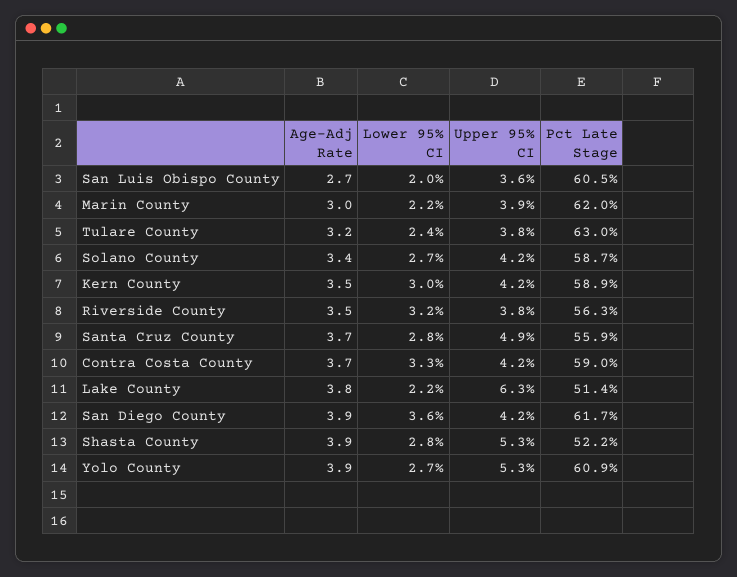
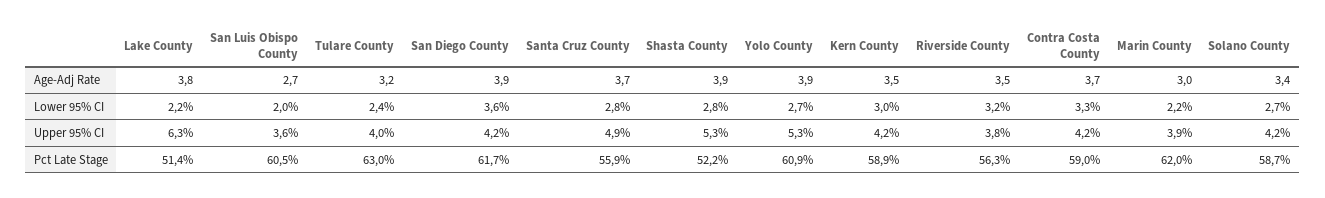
  {
    "Age-Adj Rate": {
      "San Luis Obispo County": 2.7,
      "Marin County": 3,
      "Tulare County": 3.2,
      "Solano County": 3.4,
      "Kern County": 3.5,
      "Riverside County": 3.5,
      "Santa Cruz County": 3.7,
      "Contra Costa County": 3.7,
      "Lake County": 3.8,
      "San Diego County": 3.9,
      "Shasta County": 3.9,
      "Yolo County": 3.9
    },
    "Lower 95% CI": {
      "San Luis Obispo County": 2,
      "Marin County": 2.2,
      "Tulare County": 2.4,
      "Solano County": 2.7,
      "Kern County": 3,
      "Riverside County": 3.2,
      "Santa Cruz County": 2.8,
      "Contra Costa County": 3.3,
      "Lake County": 2.2,
      "San Diego County": 3.6,
      "Shasta County": 2.8,
      "Yolo County": 2.7
    },
    "Upper 95% CI": {
      "San Luis Obispo County": 3.6,
      "Marin County": 3.9,
-     "Tulare County": 3.8,
+     "Tulare County": 4,
      "Solano County": 4.2,
      "Kern County": 4.2,
      "Riverside County": 3.8,
      "Santa Cruz County": 4.9,
      "Contra Costa County": 4.2,
      "Lake County": 6.3,
      "San Diego County": 4.2,
      "Shasta County": 5.3,
      "Yolo County": 5.3
    },
    "Pct Late Stage": {
      "San Luis Obispo County": 60.5,
      "Marin County": 62,
      "Tulare County": 63,
      "Solano County": 58.7,
      "Kern County": 58.9,
      "Riverside County": 56.3,
      "Santa Cruz County": 55.9,
      "Contra Costa County": 59,
      "Lake County": 51.4,
      "San Diego County": 61.7,
      "Shasta County": 52.2,
      "Yolo County": 60.9
    }
  }

